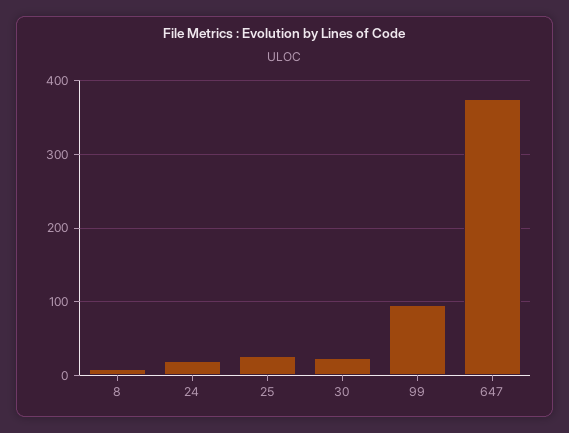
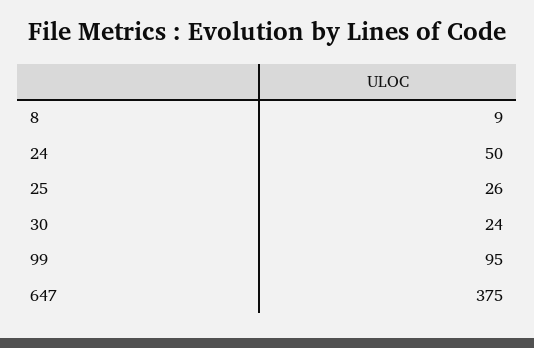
  {
    "8": 9,
-   "24": 20,
+   "24": 50,
    "25": 26,
    "30": 24,
    "99": 95,
    "647": 375
  }

